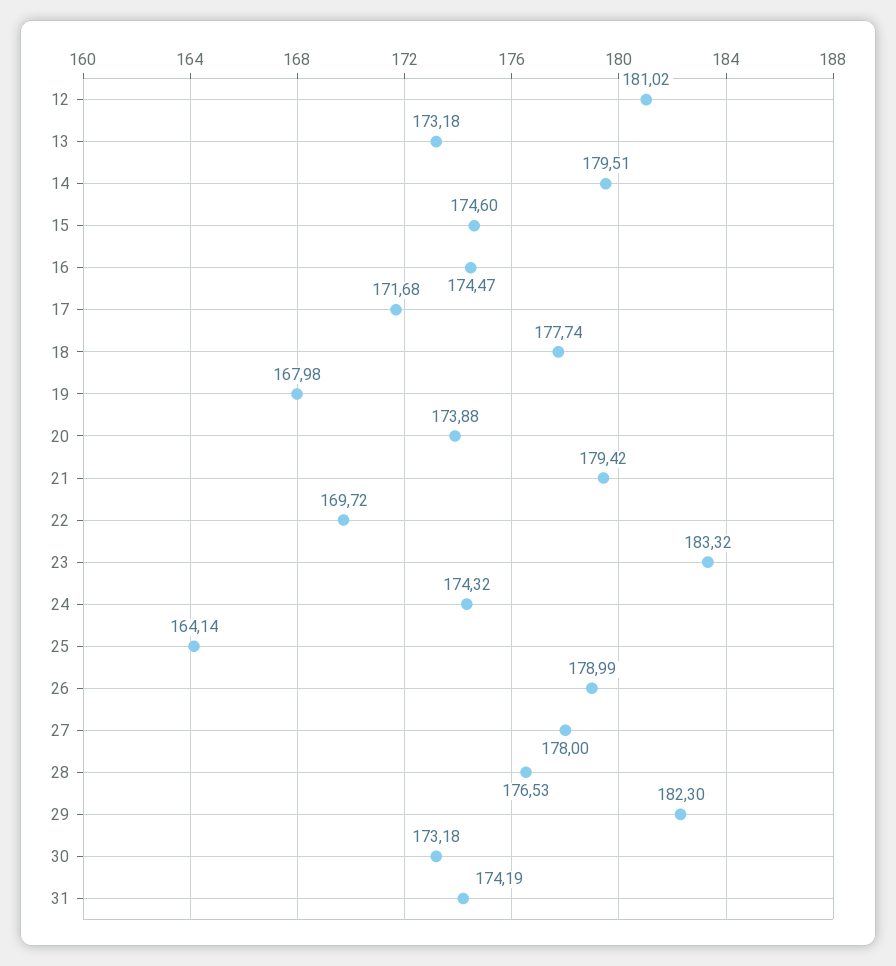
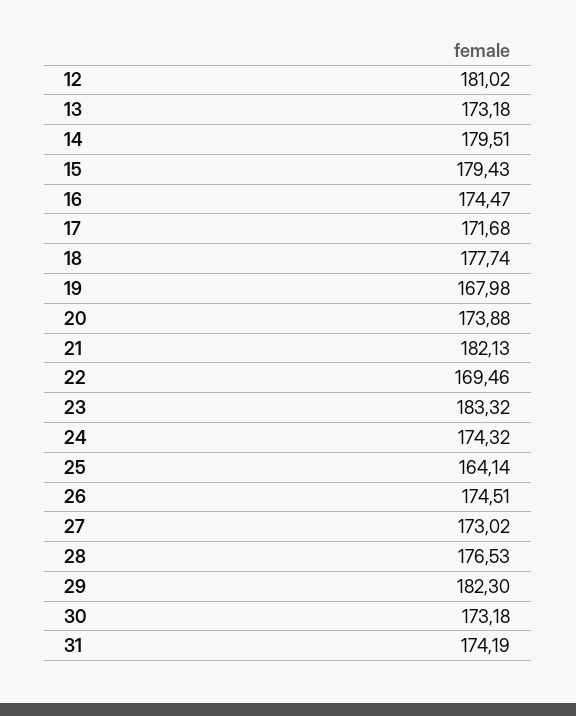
  {
    "12": 181.02,
    "13": 173.18,
    "14": 179.51,
-   "15": 174.6,
+   "15": 179.43,
    "16": 174.47,
    "17": 171.68,
    "18": 177.74,
    "19": 167.98,
    "20": 173.88,
-   "21": 179.42,
+   "21": 182.13,
-   "22": 169.72,
+   "22": 169.46,
    "23": 183.32,
    "24": 174.32,
    "25": 164.14,
-   "26": 178.99,
+   "26": 174.51,
-   "27": 178,
+   "27": 173.02,
    "28": 176.53,
    "29": 182.3,
    "30": 173.18,
    "31": 174.19
  }

